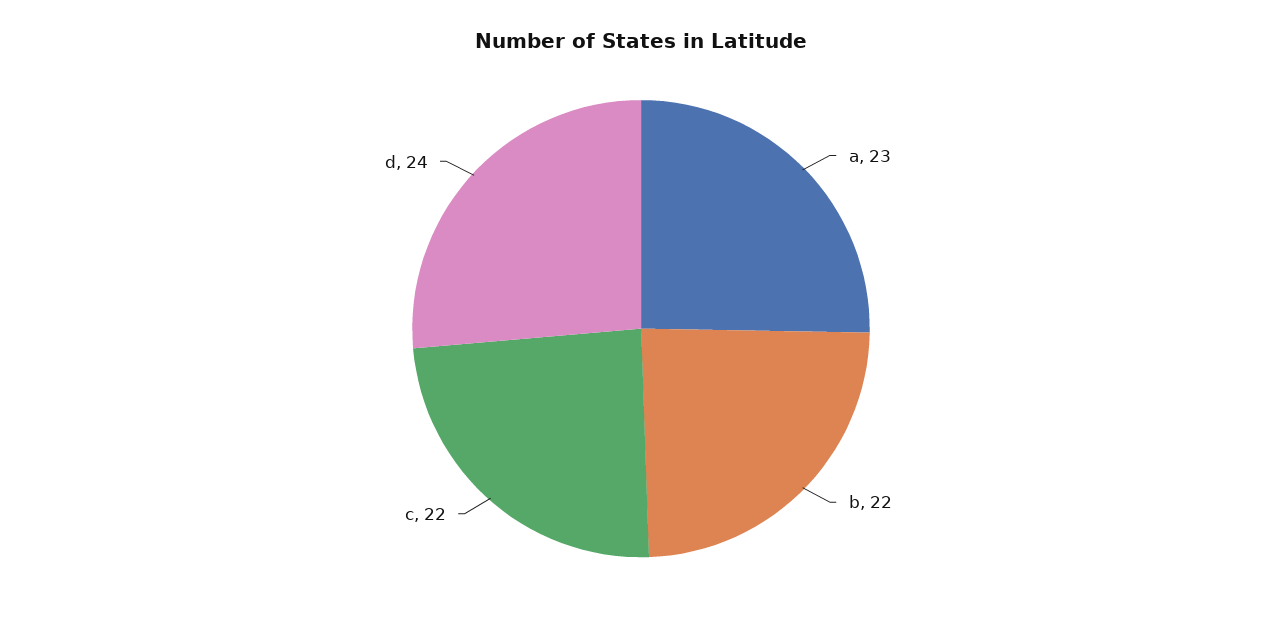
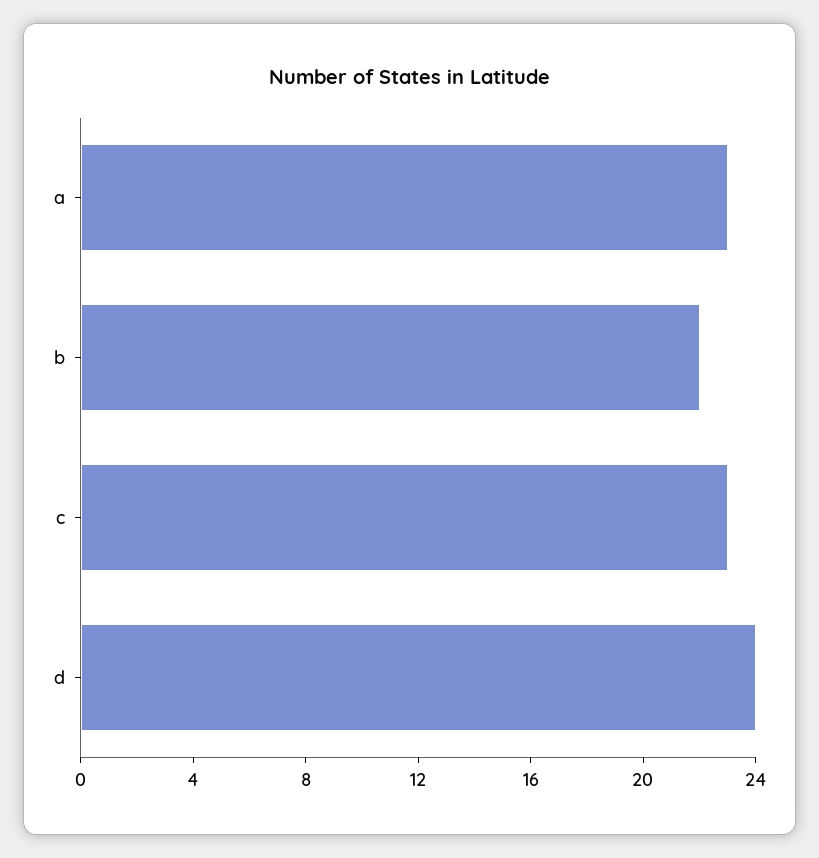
  {
    "a": 23,
    "b": 22,
-   "c": 22,
+   "c": 23,
    "d": 24
  }

